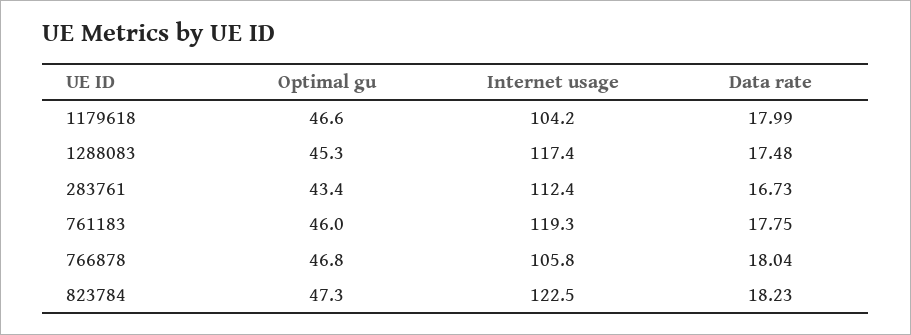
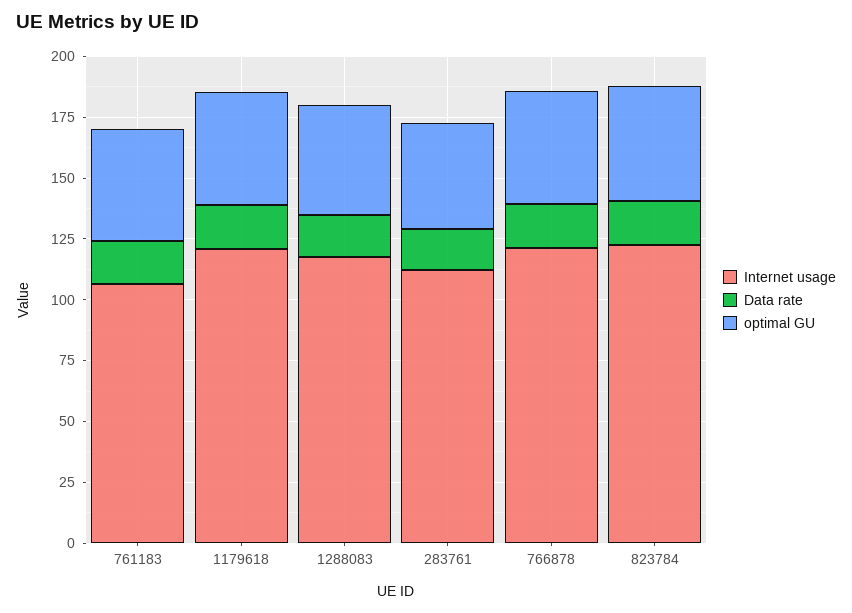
  {
    "Optimal gu": {
      "1179618": 46.6,
      "1288083": 45.3,
      "283761": 43.4,
      "761183": 46,
      "766878": 46.8,
      "823784": 47.3
    },
    "Internet usage": {
-     "1179618": 104.2,
+     "1179618": 120,
      "1288083": 117.4,
      "283761": 112.4,
-     "761183": 119.3,
+     "761183": 105,
-     "766878": 105.8,
+     "766878": 120,
      "823784": 122.5
    },
    "Data rate": {
      "1179618": 17.99,
      "1288083": 17.48,
      "283761": 16.73,
      "761183": 17.75,
      "766878": 18.04,
      "823784": 18.23
    }
  }

